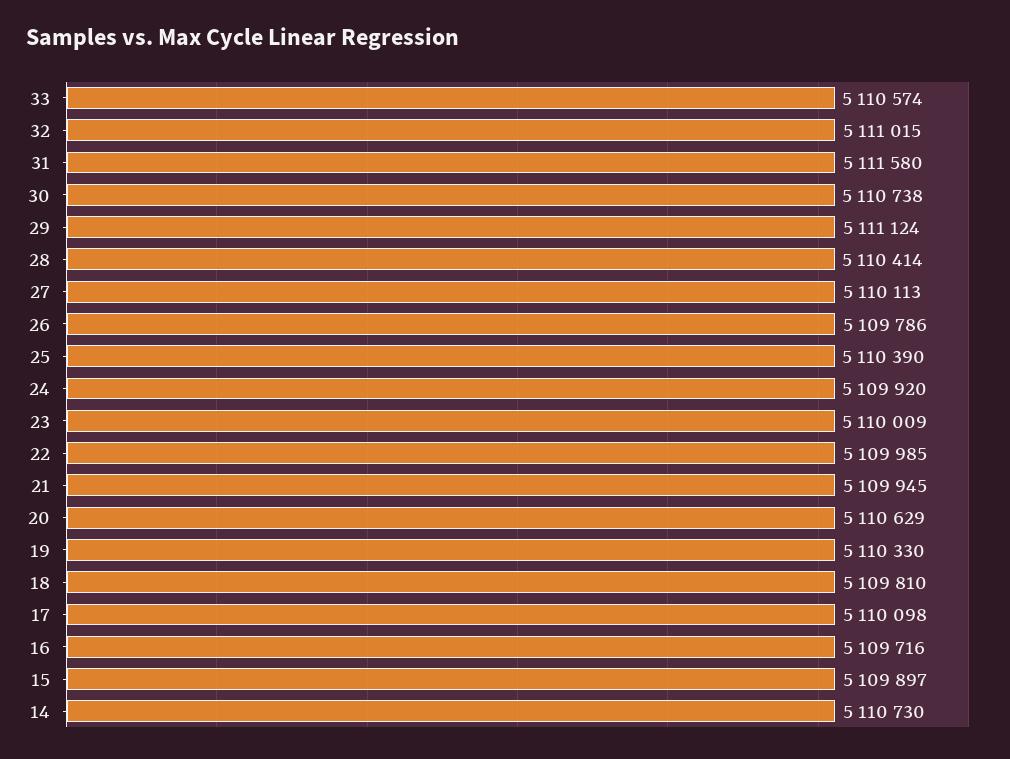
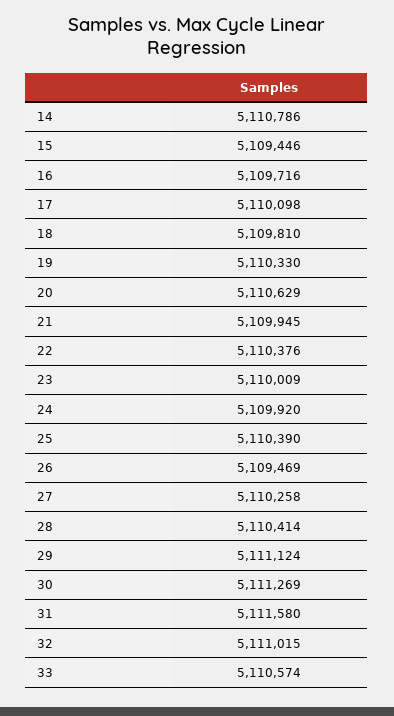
  {
    "33": 5110574,
    "32": 5111015,
    "31": 5111580,
-   "30": 5110738,
+   "30": 5111269,
    "29": 5111124,
    "28": 5110414,
-   "27": 5110113,
+   "27": 5110258,
-   "26": 5109786,
+   "26": 5109469,
    "25": 5110390,
    "24": 5109920,
    "23": 5110009,
-   "22": 5109985,
+   "22": 5110376,
    "21": 5109945,
    "20": 5110629,
    "19": 5110330,
    "18": 5109810,
    "17": 5110098,
    "16": 5109716,
-   "15": 5109897,
+   "15": 5109446,
-   "14": 5110730
+   "14": 5110786
  }

